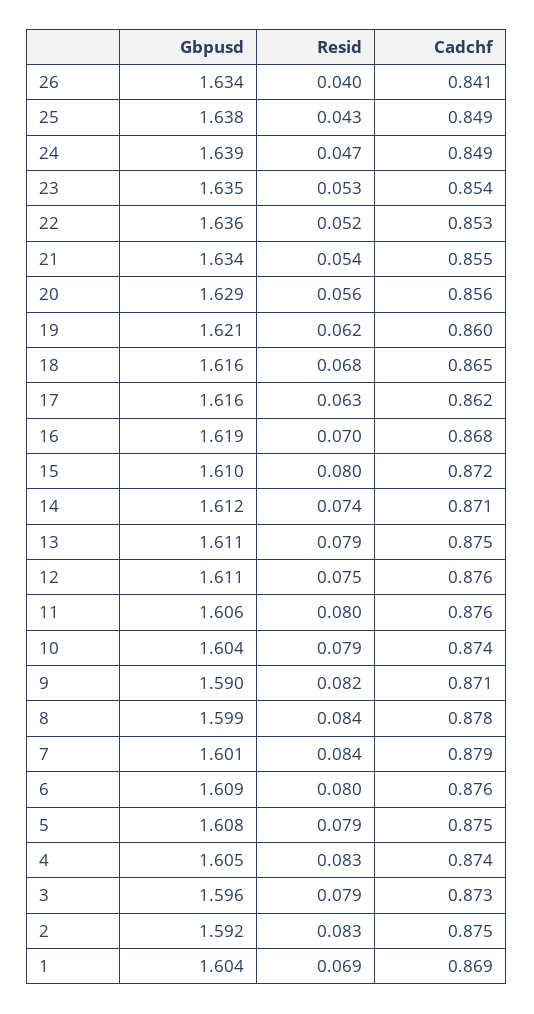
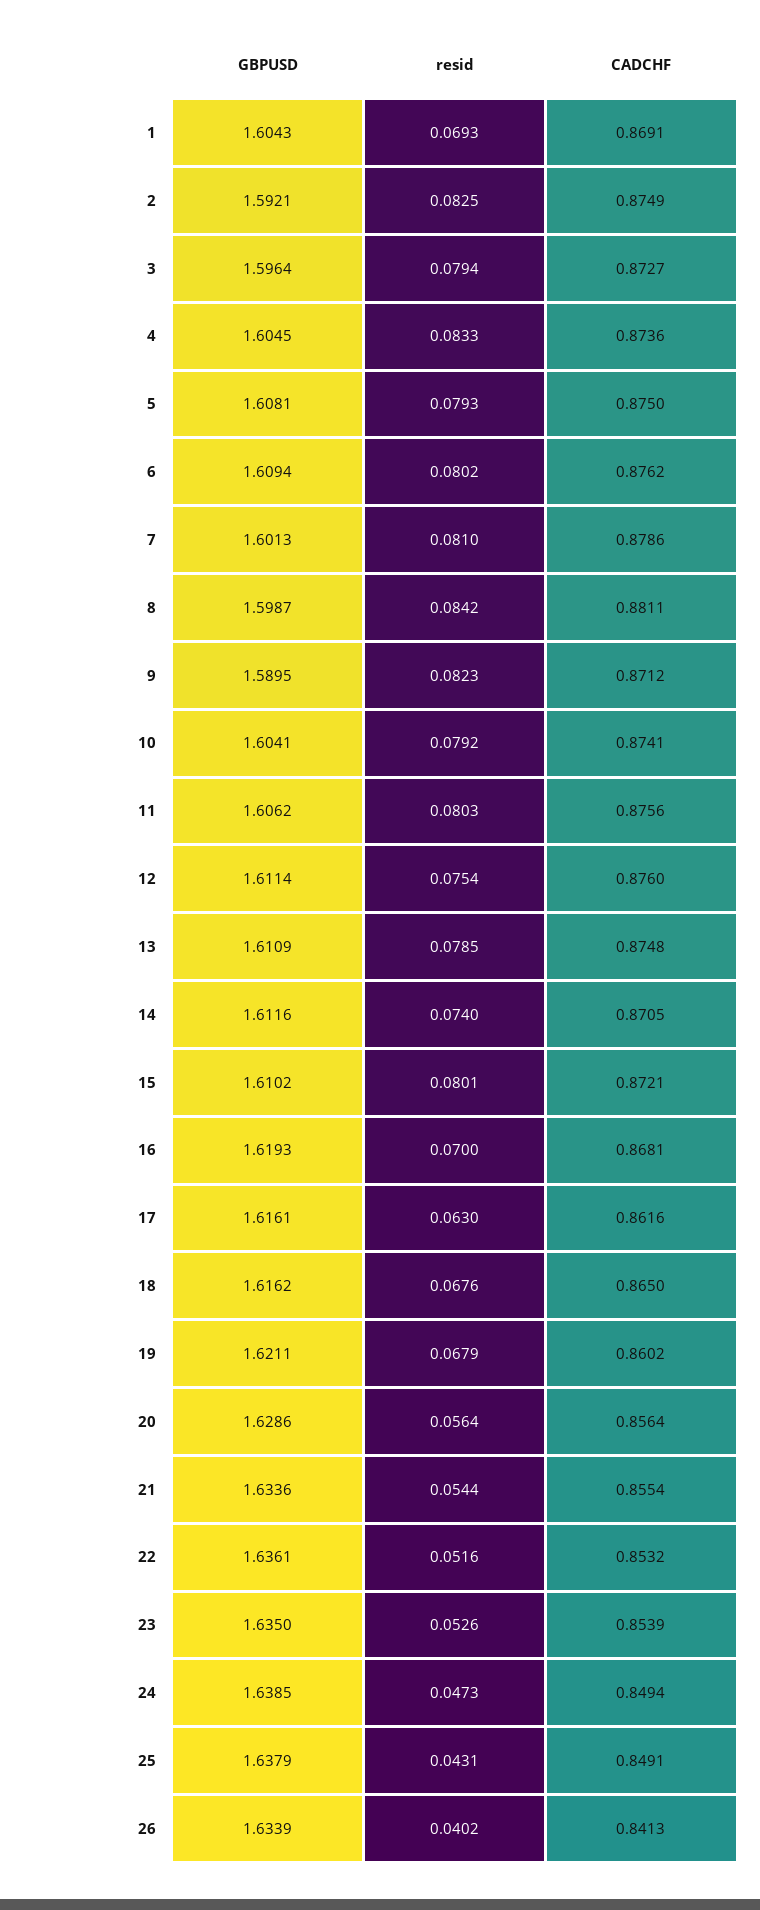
  {
    "Gbpusd": {
      "26": 1.6339,
      "25": 1.6379,
      "24": 1.6385,
      "23": 1.635,
      "22": 1.6361,
      "21": 1.6336,
      "20": 1.6286,
      "19": 1.6211,
      "18": 1.6162,
      "17": 1.6161,
      "16": 1.6193,
      "15": 1.6102,
      "14": 1.6116,
      "13": 1.6109,
      "12": 1.6114,
      "11": 1.6062,
      "10": 1.6041,
      "9": 1.5895,
      "8": 1.5987,
      "7": 1.6013,
      "6": 1.6094,
      "5": 1.6081,
      "4": 1.6045,
      "3": 1.5964,
      "2": 1.5921,
      "1": 1.6043
    },
    "Resid": {
      "26": 0.0402,
      "25": 0.0431,
      "24": 0.0473,
      "23": 0.0526,
      "22": 0.0516,
      "21": 0.0544,
      "20": 0.0564,
-     "19": 0.062,
+     "19": 0.0679,
      "18": 0.0676,
      "17": 0.063,
      "16": 0.07,
      "15": 0.0801,
      "14": 0.074,
      "13": 0.0785,
      "12": 0.0754,
      "11": 0.0803,
      "10": 0.0792,
      "9": 0.0823,
      "8": 0.0842,
-     "7": 0.084,
+     "7": 0.081,
      "6": 0.0802,
      "5": 0.0793,
      "4": 0.0833,
      "3": 0.0794,
      "2": 0.0825,
      "1": 0.0693
    },
    "Cadchf": {
      "26": 0.8413,
      "25": 0.8491,
      "24": 0.8494,
      "23": 0.8539,
      "22": 0.8532,
      "21": 0.8554,
      "20": 0.8564,
      "19": 0.8602,
      "18": 0.865,
      "17": 0.8616,
      "16": 0.8681,
      "15": 0.8721,
      "14": 0.8705,
      "13": 0.8748,
      "12": 0.876,
      "11": 0.8756,
      "10": 0.8741,
      "9": 0.8712,
-     "8": 0.878,
+     "8": 0.8811,
      "7": 0.8786,
      "6": 0.8762,
      "5": 0.875,
      "4": 0.8736,
      "3": 0.8727,
      "2": 0.8749,
      "1": 0.8691
    }
  }

